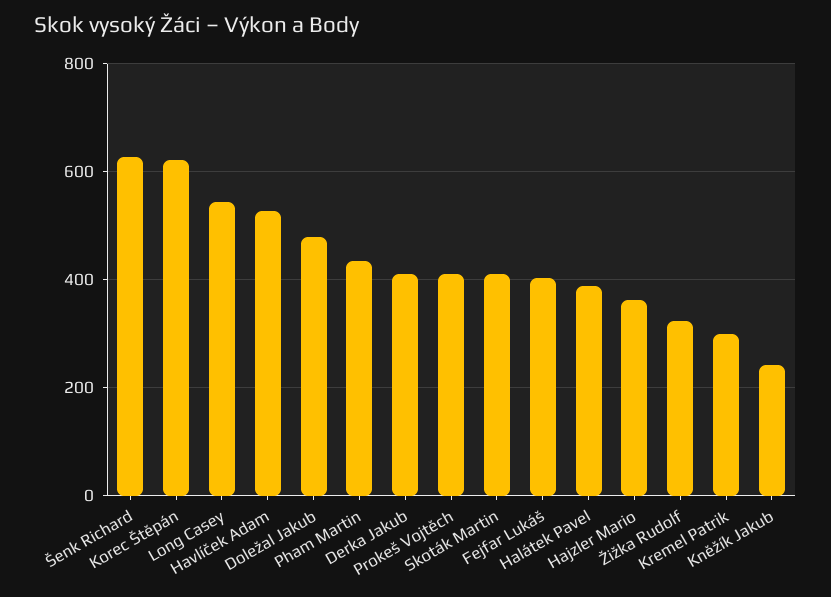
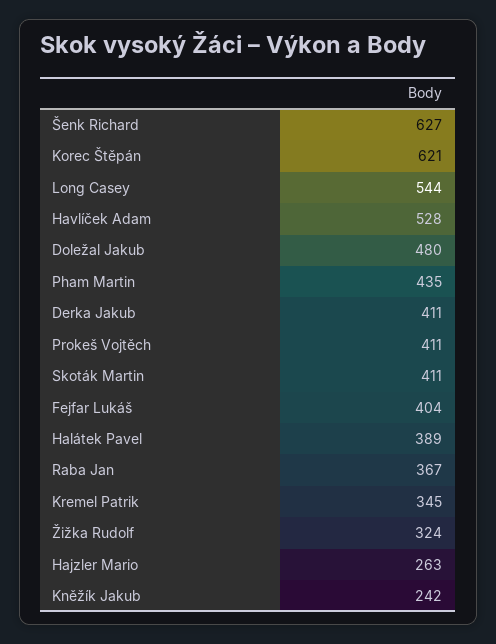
  {
    "Šenk Richard": 627,
    "Korec Štěpán": 621,
    "Long Casey": 544,
    "Havlíček Adam": 528,
    "Doležal Jakub": 480,
    "Pham Martin": 435,
    "Derka Jakub": 411,
    "Prokeš Vojtěch": 411,
    "Skoták Martin": 411,
    "Fejfar Lukáš": 404,
    "Halátek Pavel": 389,
-   "Hajzler Mario": 360,
+   "Hajzler Mario": 263,
    "Žižka Rudolf": 324,
-   "Kremel Patrik": 300,
+   "Kremel Patrik": 345,
-   "Kněžík Jakub": 242
+   "Kněžík Jakub": 242,
+   "Raba Jan": 367
  }

